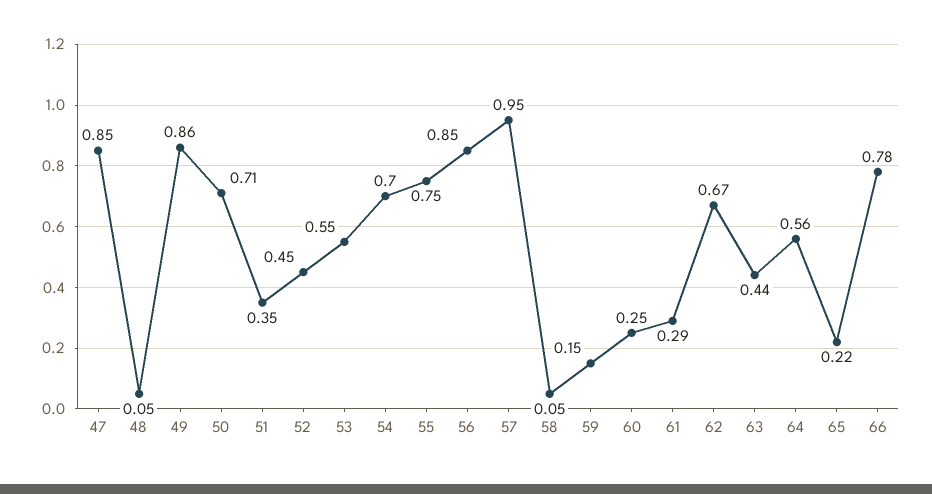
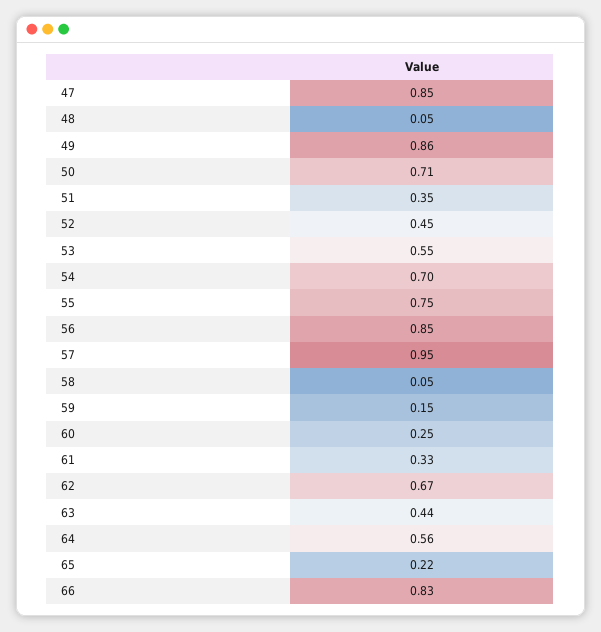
  {
    "47": 0.85,
    "48": 0.05,
    "49": 0.86,
    "50": 0.71,
    "51": 0.35,
    "52": 0.45,
    "53": 0.55,
    "54": 0.7,
    "55": 0.75,
    "56": 0.85,
    "57": 0.95,
    "58": 0.05,
    "59": 0.15,
    "60": 0.25,
-   "61": 0.29,
+   "61": 0.33,
    "62": 0.67,
    "63": 0.44,
    "64": 0.56,
    "65": 0.22,
-   "66": 0.78
+   "66": 0.83
  }

